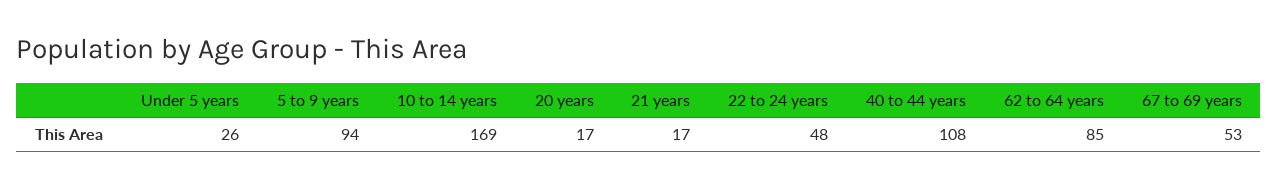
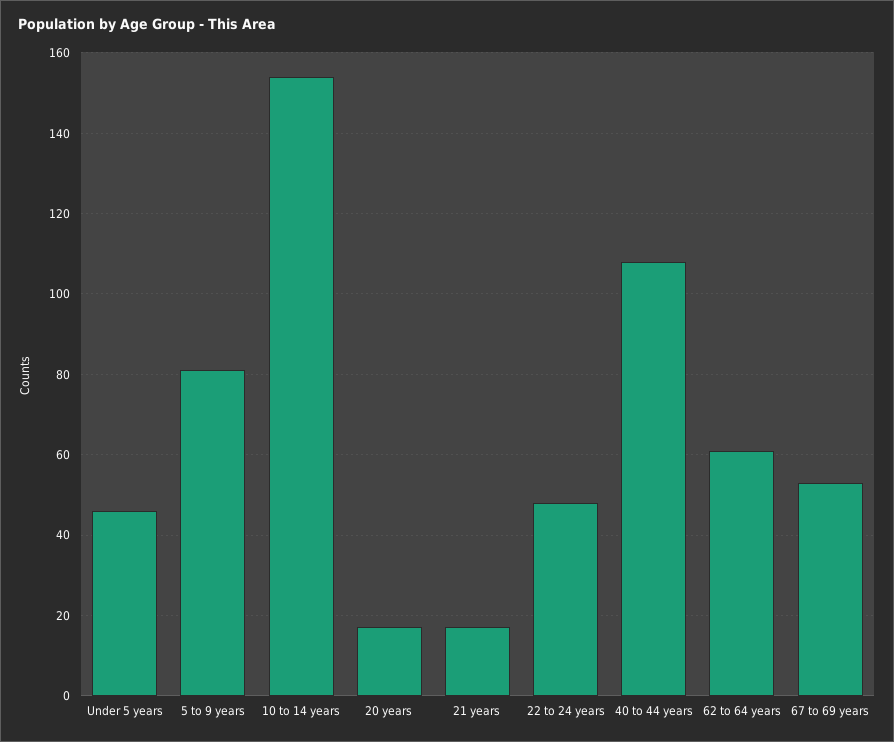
  {
-   "Under 5 years": 26,
+   "Under 5 years": 45,
-   "5 to 9 years": 94,
+   "5 to 9 years": 80,
-   "10 to 14 years": 169,
+   "10 to 14 years": 155,
    "20 years": 17,
    "21 years": 17,
    "22 to 24 years": 48,
    "40 to 44 years": 108,
-   "62 to 64 years": 85,
+   "62 to 64 years": 60,
    "67 to 69 years": 53
  }

